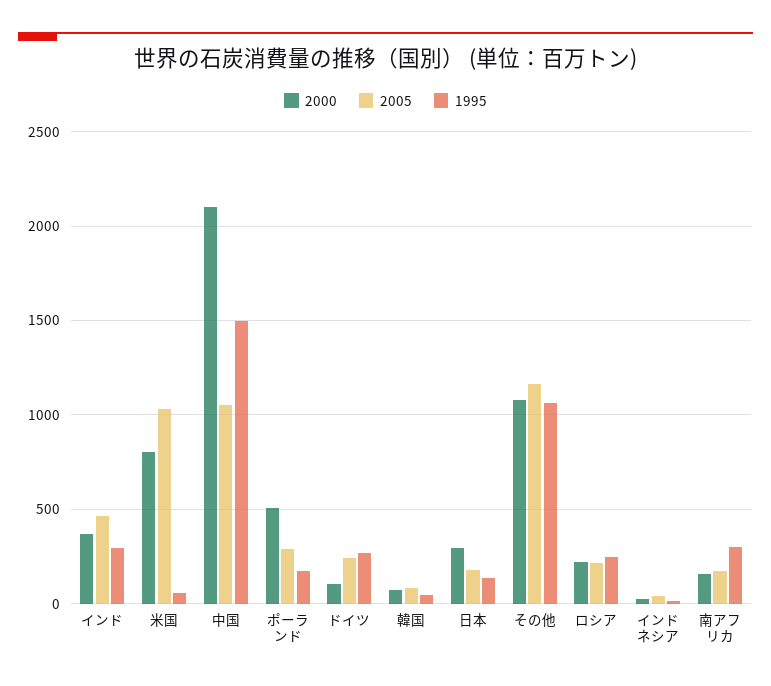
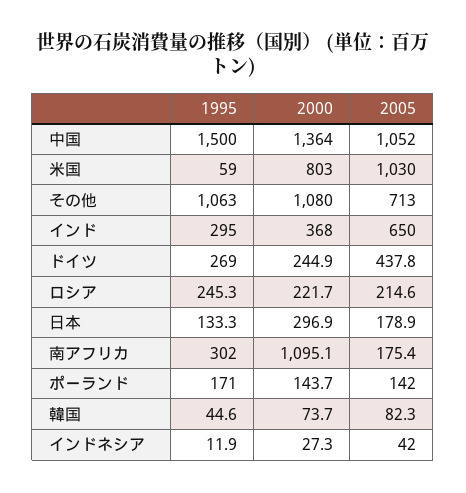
  {
    "2000": {
      "インド": 368,
      "米国": 803,
-     "中国": 2100,
+     "中国": 1364,
-     "ポーランド": 500,
+     "ポーランド": 143.7,
-     "ドイツ": 100,
+     "ドイツ": 244.9,
      "韓国": 73.7,
      "日本": 296.9,
      "その他": 1080,
      "ロシア": 221.7,
      "インドネシア": 27.3,
-     "南アフリカ": 150
+     "南アフリカ": 1095.1
    },
    "2005": {
-     "インド": 450,
+     "インド": 650,
      "米国": 1030,
      "中国": 1052,
-     "ポーランド": 300,
+     "ポーランド": 142,
-     "ドイツ": 250,
+     "ドイツ": 437.8,
      "韓国": 82.3,
      "日本": 178.9,
-     "その他": 1150,
+     "その他": 713,
      "ロシア": 214.6,
      "インドネシア": 42,
      "南アフリカ": 175.4
    },
    "1995": {
      "インド": 295,
      "米国": 59,
      "中国": 1500,
      "ポーランド": 171,
      "ドイツ": 269,
      "韓国": 44.6,
      "日本": 133.3,
      "その他": 1063,
      "ロシア": 245.3,
      "インドネシア": 11.9,
      "南アフリカ": 302
    }
  }

